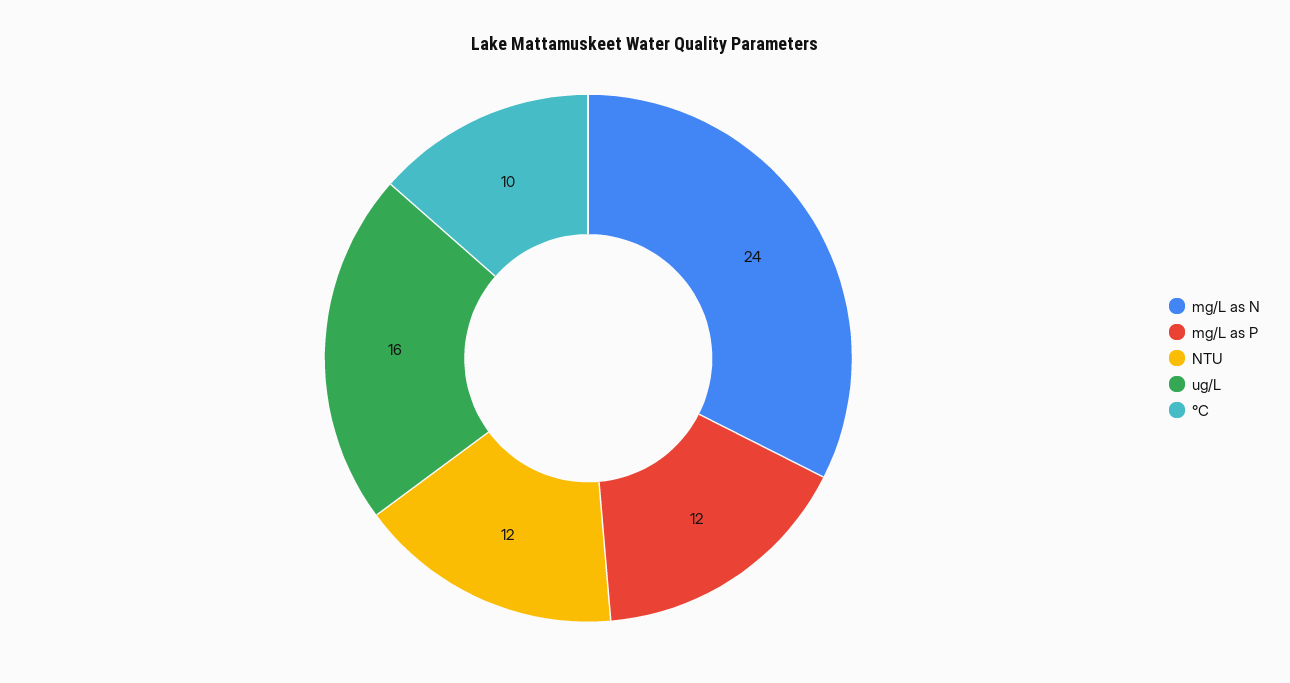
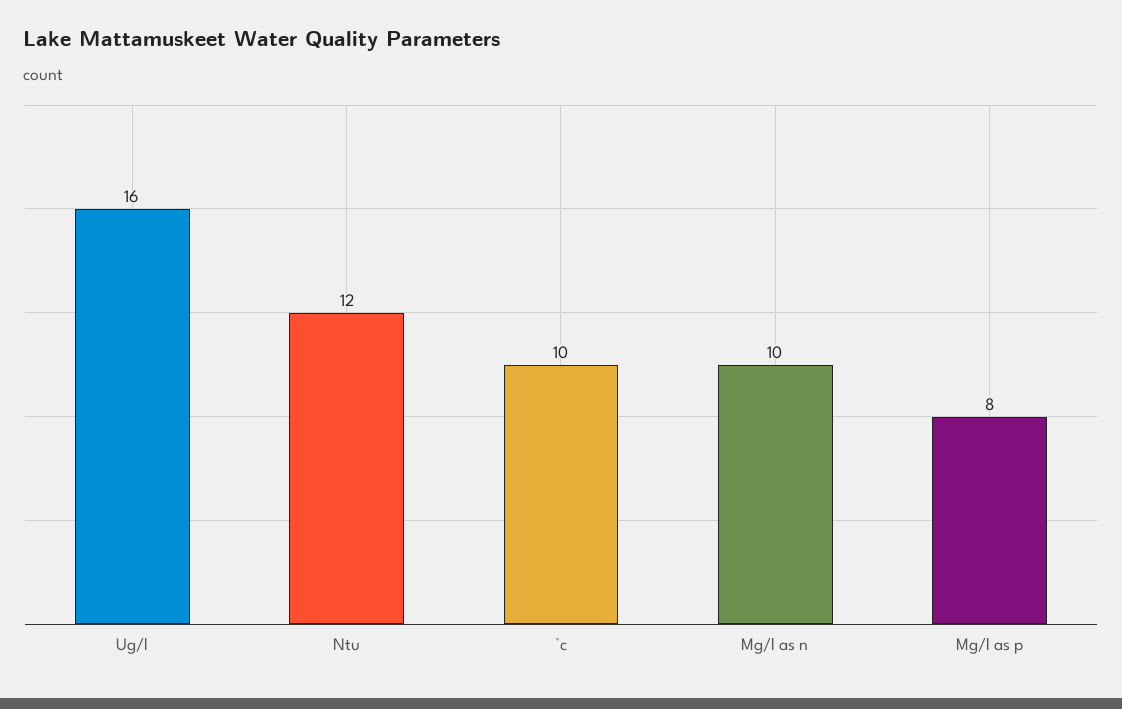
  {
-   "mg/L as N": 24,
+   "mg/L as N": 10,
-   "mg/L as P": 12,
+   "mg/L as P": 8,
    "NTU": 12,
    "ug/L": 16,
    "°C": 10
  }

